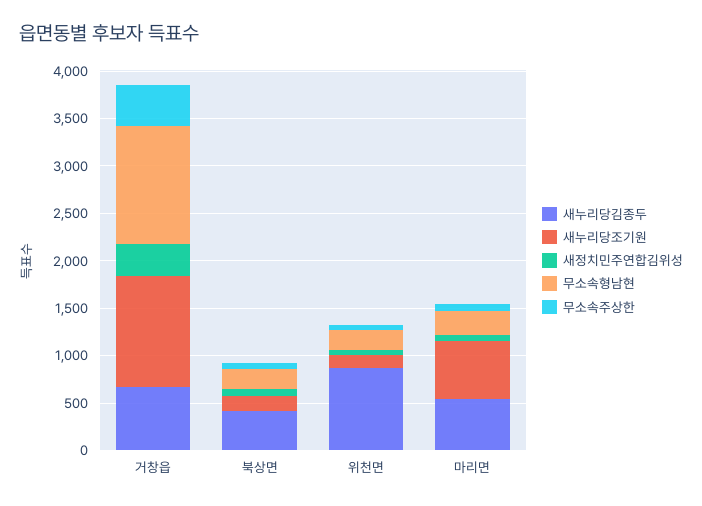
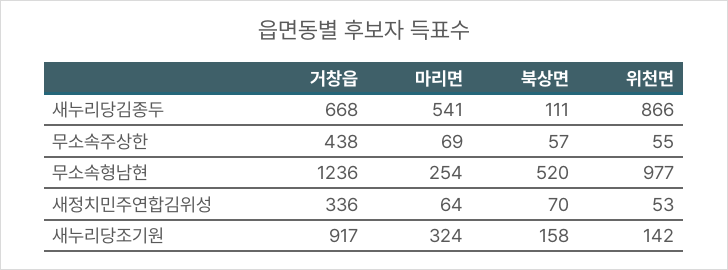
  {
    "새누리당김종두": {
      "거창읍": 668,
-     "북상면": 400,
+     "북상면": 111,
      "위천면": 866,
      "마리면": 541
    },
    "새누리당조기원": {
-     "거창읍": 1200,
+     "거창읍": 917,
      "북상면": 158,
      "위천면": 142,
-     "마리면": 600
+     "마리면": 324
    },
    "새정치민주연합김위성": {
      "거창읍": 336,
      "북상면": 70,
      "위천면": 53,
      "마리면": 64
    },
    "무소속형남현": {
      "거창읍": 1236,
-     "북상면": 200,
+     "북상면": 520,
-     "위천면": 200,
+     "위천면": 977,
      "마리면": 254
    },
    "무소속주상한": {
      "거창읍": 438,
      "북상면": 57,
      "위천면": 55,
      "마리면": 69
    }
  }

